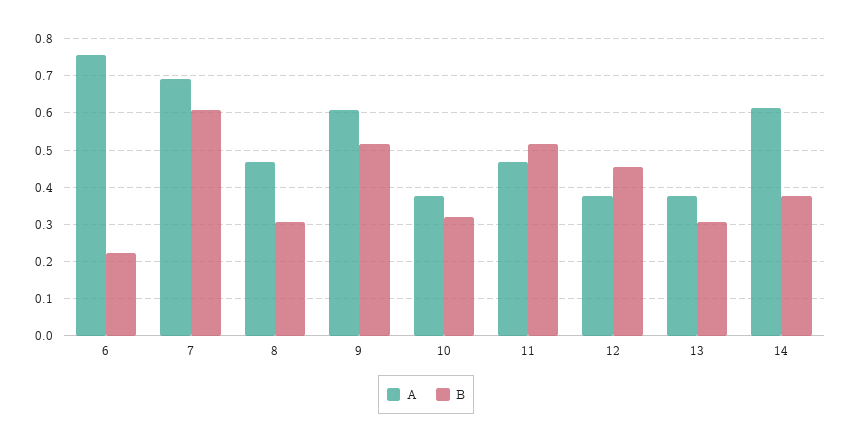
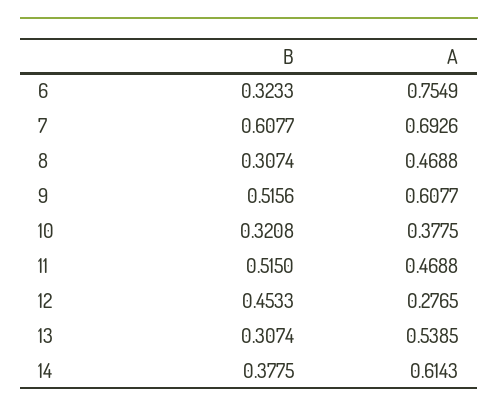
  {
    "A": {
      "6": 0.7549,
      "7": 0.6926,
      "8": 0.4688,
      "9": 0.6077,
      "10": 0.3775,
      "11": 0.4688,
-     "12": 0.38,
+     "12": 0.2765,
-     "13": 0.38,
+     "13": 0.5385,
      "14": 0.6143
    },
    "B": {
-     "6": 0.22,
+     "6": 0.3233,
      "7": 0.6077,
      "8": 0.3074,
      "9": 0.5156,
      "10": 0.3208,
      "11": 0.515,
      "12": 0.4533,
      "13": 0.3074,
      "14": 0.3775
    }
  }

